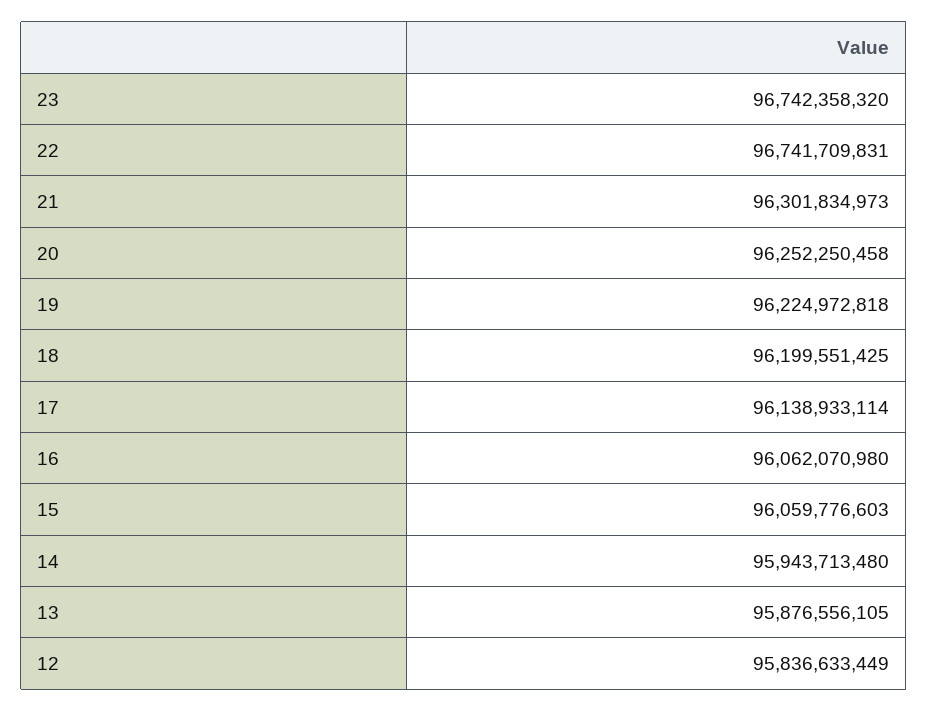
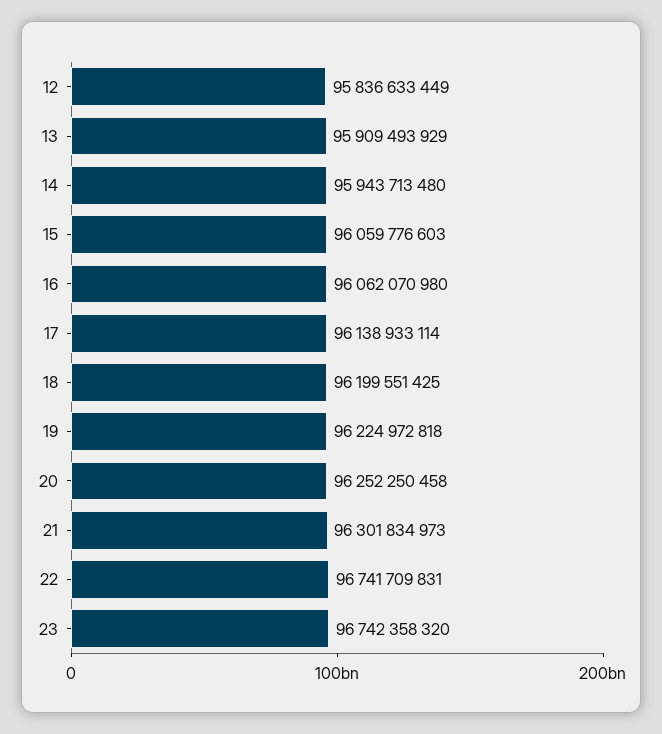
  {
    "23": 96742358320,
    "22": 96741709831,
    "21": 96301834973,
    "20": 96252250458,
    "19": 96224972818,
    "18": 96199551425,
    "17": 96138933114,
    "16": 96062070980,
    "15": 96059776603,
    "14": 95943713480,
-   "13": 95876556105,
+   "13": 95909493929,
    "12": 95836633449
  }

